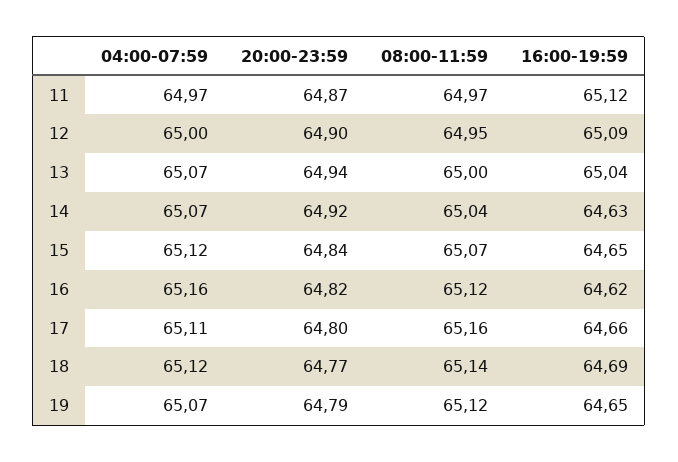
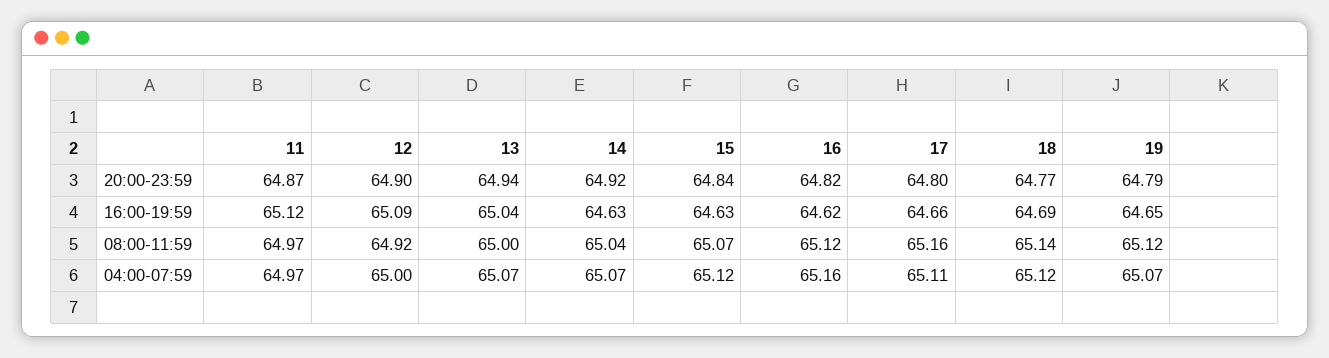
  {
    "04:00-07:59": {
      "11": 64.97,
      "12": 65,
      "13": 65.07,
      "14": 65.07,
      "15": 65.12,
      "16": 65.16,
      "17": 65.11,
      "18": 65.12,
      "19": 65.07
    },
    "20:00-23:59": {
      "11": 64.87,
      "12": 64.9,
      "13": 64.94,
      "14": 64.92,
      "15": 64.84,
      "16": 64.82,
      "17": 64.8,
      "18": 64.77,
      "19": 64.79
    },
    "08:00-11:59": {
      "11": 64.97,
-     "12": 64.95,
+     "12": 64.92,
      "13": 65,
      "14": 65.04,
      "15": 65.07,
      "16": 65.12,
      "17": 65.16,
      "18": 65.14,
      "19": 65.12
    },
    "16:00-19:59": {
      "11": 65.12,
      "12": 65.09,
      "13": 65.04,
      "14": 64.63,
-     "15": 64.65,
+     "15": 64.63,
      "16": 64.62,
      "17": 64.66,
      "18": 64.69,
      "19": 64.65
    }
  }

